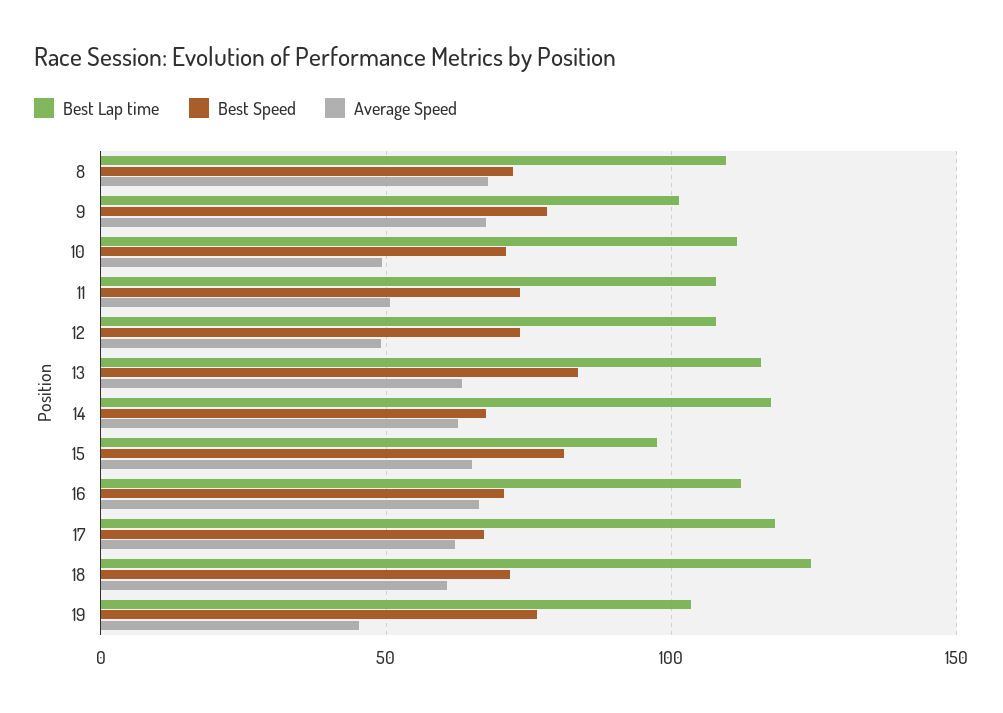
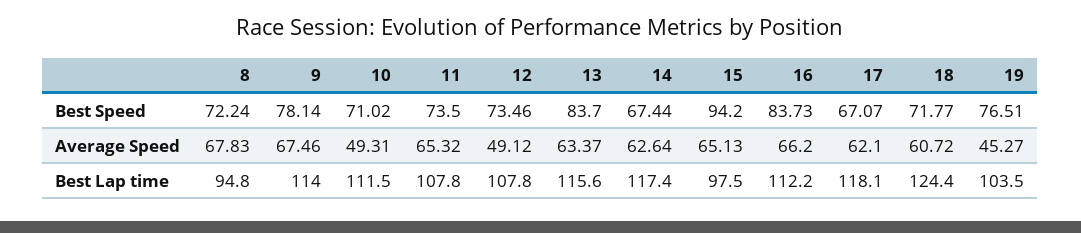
  {
    "Best Lap time": {
-     "8": 110,
+     "8": 94.8,
-     "9": 100,
+     "9": 114,
      "10": 111.5,
      "11": 107.8,
      "12": 107.8,
      "13": 115.6,
      "14": 117.4,
      "15": 97.5,
      "16": 112.2,
      "17": 118.1,
      "18": 124.4,
      "19": 103.5
    },
    "Best Speed": {
      "8": 72.24,
      "9": 78.14,
      "10": 71.02,
      "11": 73.5,
      "12": 73.46,
      "13": 83.7,
      "14": 67.44,
-     "15": 80,
+     "15": 94.2,
-     "16": 70,
+     "16": 83.73,
      "17": 67.07,
      "18": 71.77,
      "19": 76.51
    },
    "Average Speed": {
      "8": 67.83,
      "9": 67.46,
      "10": 49.31,
-     "11": 50,
+     "11": 65.32,
      "12": 49.12,
      "13": 63.37,
      "14": 62.64,
      "15": 65.13,
      "16": 66.2,
      "17": 62.1,
      "18": 60.72,
      "19": 45.27
    }
  }

